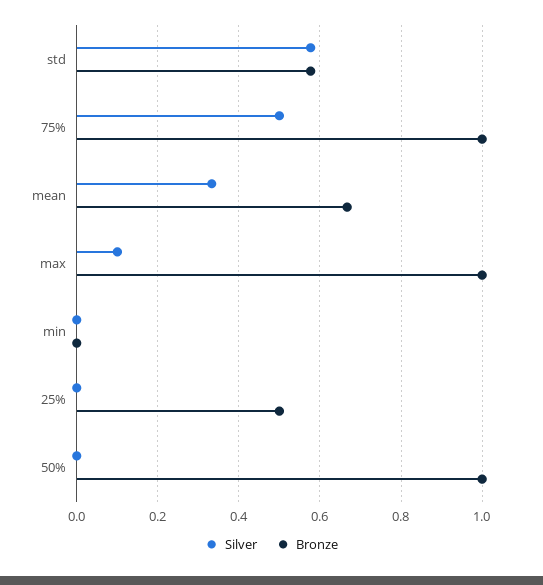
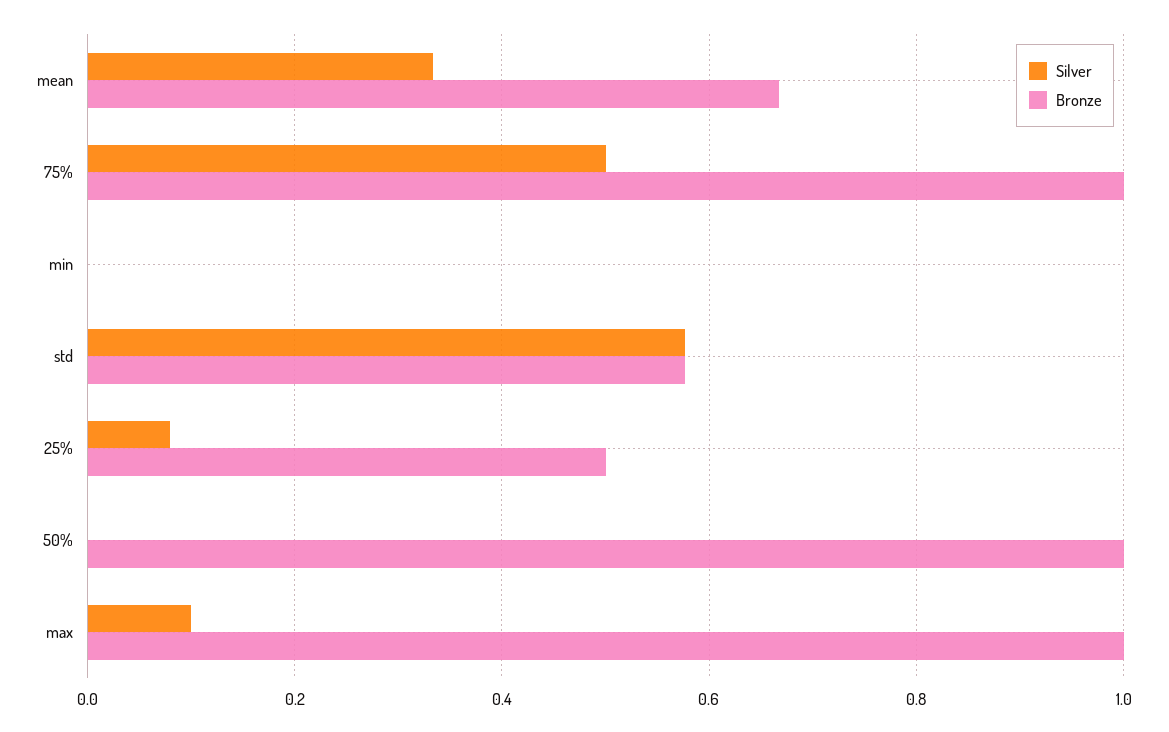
  {
    "Silver": {
      "std": 0.58,
      "75%": 0.5,
      "mean": 0.34,
      "max": 0.1,
      "min": 0,
-     "25%": 0,
+     "25%": 0.08,
      "50%": 0
    },
    "Bronze": {
      "std": 0.58,
      "75%": 1,
      "mean": 0.66,
      "max": 1,
      "min": 0,
      "25%": 0.5,
      "50%": 1
    }
  }

